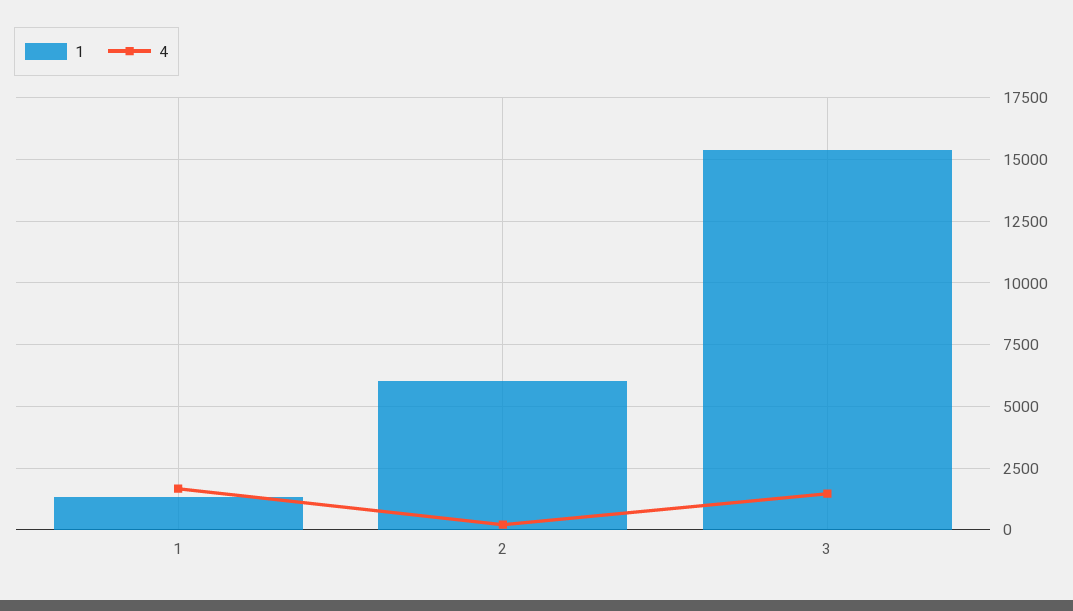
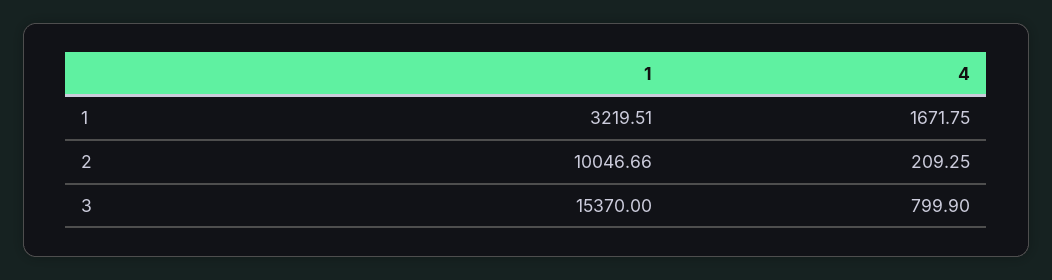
  {
    "1": {
-     "1": 1250,
+     "1": 3219.51,
-     "2": 6000,
+     "2": 10046.66,
      "3": 15370
    },
    "4": {
      "1": 1671.75,
      "2": 209.25,
-     "3": 1500
+     "3": 799.9
    }
  }

